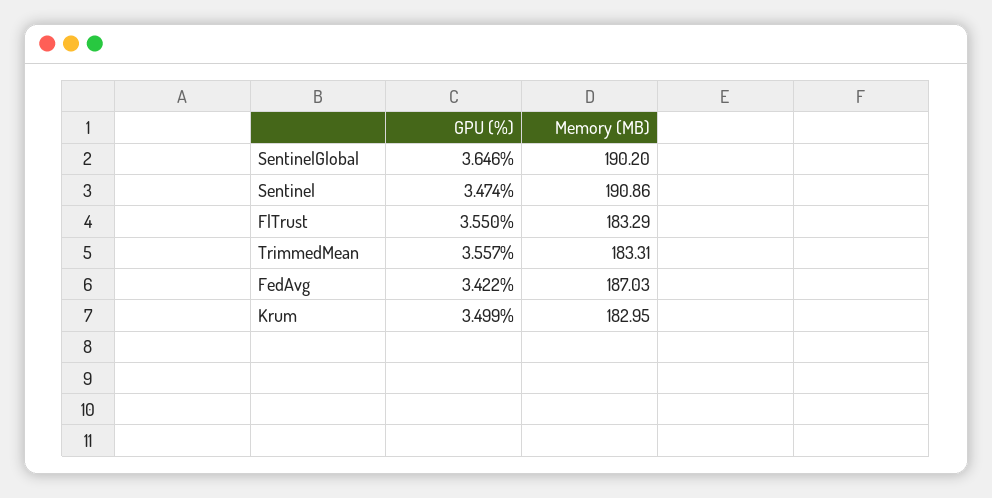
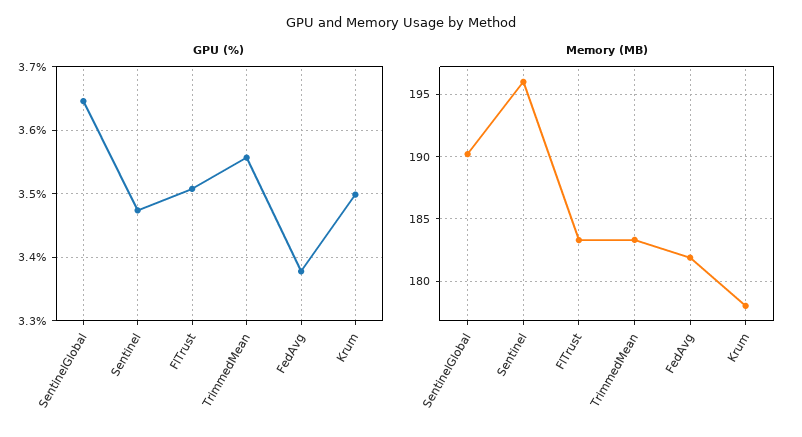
  {
    "GPU (%)": {
      "SentinelGlobal": 3.646,
      "Sentinel": 3.474,
-     "FlTrust": 3.55,
+     "FlTrust": 3.51,
      "TrimmedMean": 3.557,
-     "FedAvg": 3.422,
+     "FedAvg": 3.38,
      "Krum": 3.499
    },
    "Memory (MB)": {
      "SentinelGlobal": 190.2,
-     "Sentinel": 190.86,
+     "Sentinel": 196,
      "FlTrust": 183.29,
      "TrimmedMean": 183.31,
-     "FedAvg": 187.03,
+     "FedAvg": 182,
-     "Krum": 182.95
+     "Krum": 178
    }
  }

